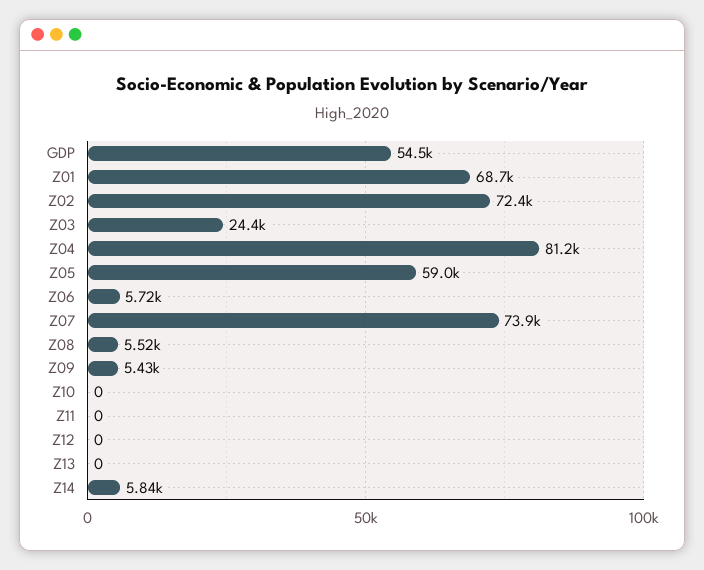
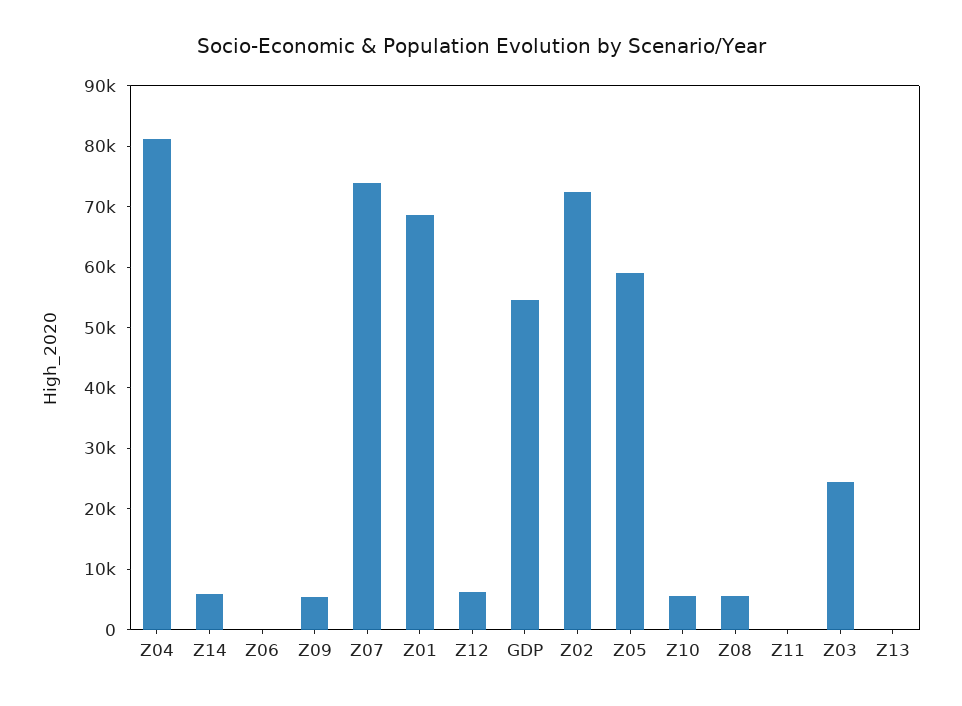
  {
    "GDP": 54500,
    "Z01": 68700,
    "Z02": 72400,
    "Z03": 24400,
    "Z04": 81200,
    "Z05": 59000,
-   "Z06": 5720,
+   "Z06": 0,
    "Z07": 73900,
    "Z08": 5520,
    "Z09": 5430,
-   "Z10": 0,
+   "Z10": 6000,
    "Z11": 0,
-   "Z12": 0,
+   "Z12": 6000,
    "Z13": 0,
    "Z14": 5840
  }

